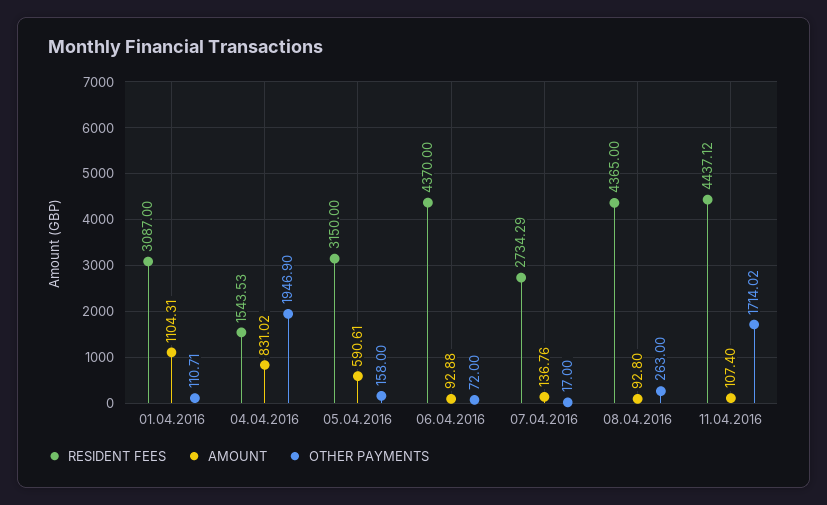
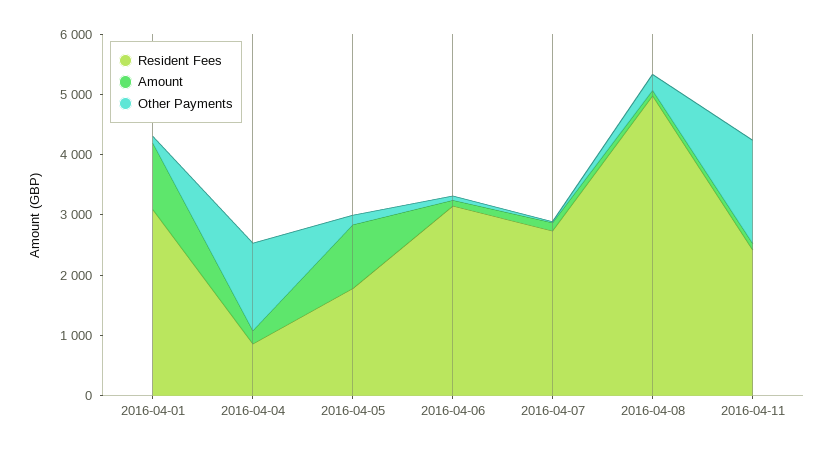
  {
    "RESIDENT FEES": {
      "01.04.2016": 3087,
-     "04.04.2016": 1543.53,
+     "04.04.2016": 800,
-     "05.04.2016": 3150,
+     "05.04.2016": 1800,
-     "06.04.2016": 4370,
+     "06.04.2016": 3200,
      "07.04.2016": 2734.29,
-     "08.04.2016": 4365,
+     "08.04.2016": 5000,
-     "11.04.2016": 4437.12
+     "11.04.2016": 2400
    },
    "AMOUNT": {
      "01.04.2016": 1104.31,
-     "04.04.2016": 831.02,
+     "04.04.2016": 200,
-     "05.04.2016": 590.61,
+     "05.04.2016": 1000,
      "06.04.2016": 92.88,
      "07.04.2016": 136.76,
      "08.04.2016": 92.8,
      "11.04.2016": 107.4
    },
    "OTHER PAYMENTS": {
      "01.04.2016": 110.71,
-     "04.04.2016": 1946.9,
+     "04.04.2016": 1400,
      "05.04.2016": 158,
      "06.04.2016": 72,
      "07.04.2016": 17,
      "08.04.2016": 263,
      "11.04.2016": 1714.02
    }
  }

